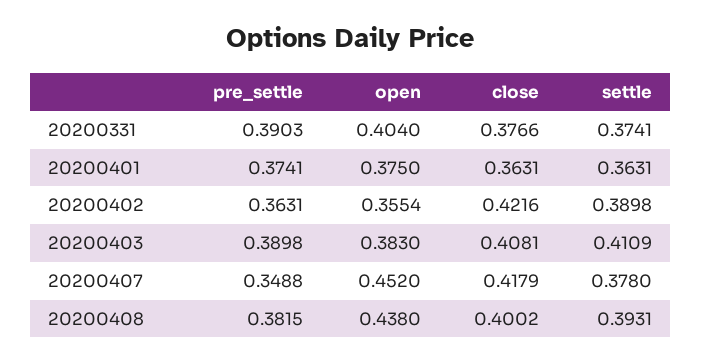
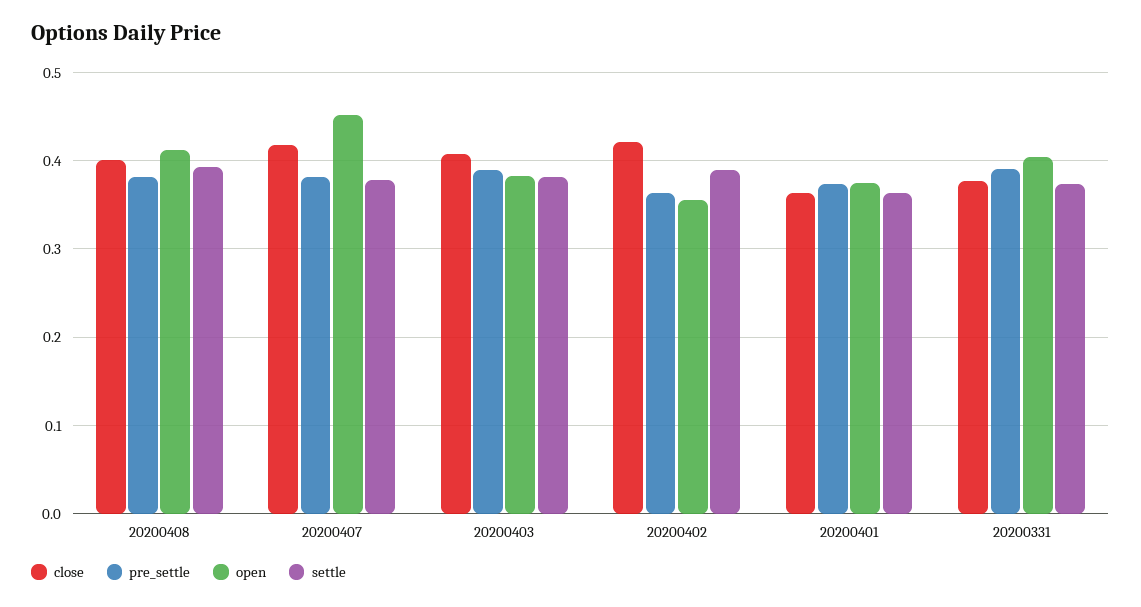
  {
    "pre_settle": {
      "20200331": 0.3903,
      "20200401": 0.3741,
      "20200402": 0.3631,
      "20200403": 0.3898,
-     "20200407": 0.3488,
+     "20200407": 0.38,
      "20200408": 0.3815
    },
    "open": {
      "20200331": 0.404,
      "20200401": 0.375,
      "20200402": 0.3554,
      "20200403": 0.383,
      "20200407": 0.452,
-     "20200408": 0.438
+     "20200408": 0.41
    },
    "close": {
      "20200331": 0.3766,
      "20200401": 0.3631,
      "20200402": 0.4216,
      "20200403": 0.4081,
      "20200407": 0.4179,
      "20200408": 0.4002
    },
    "settle": {
      "20200331": 0.3741,
      "20200401": 0.3631,
      "20200402": 0.3898,
-     "20200403": 0.4109,
+     "20200403": 0.38,
      "20200407": 0.378,
      "20200408": 0.3931
    }
  }

